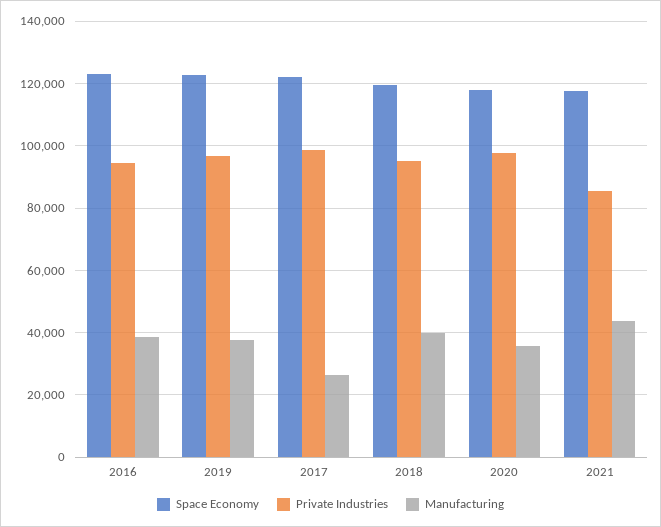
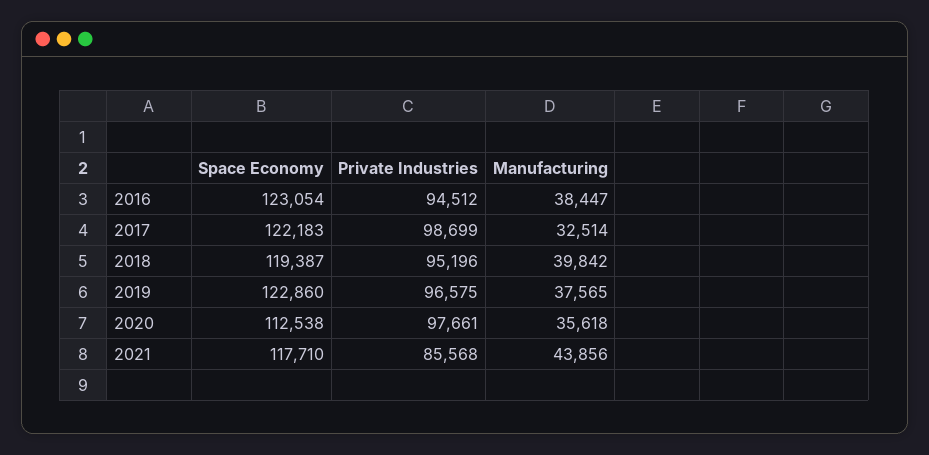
  {
    "Space Economy": {
      "2016": 123054,
      "2019": 122860,
      "2017": 122183,
      "2018": 119387,
-     "2020": 118000,
+     "2020": 112538,
      "2021": 117710
    },
    "Private Industries": {
      "2016": 94512,
      "2019": 96575,
      "2017": 98699,
      "2018": 95196,
      "2020": 97661,
      "2021": 85568
    },
    "Manufacturing": {
      "2016": 38447,
      "2019": 37565,
-     "2017": 26000,
+     "2017": 32514,
      "2018": 39842,
      "2020": 35618,
      "2021": 43856
    }
  }

